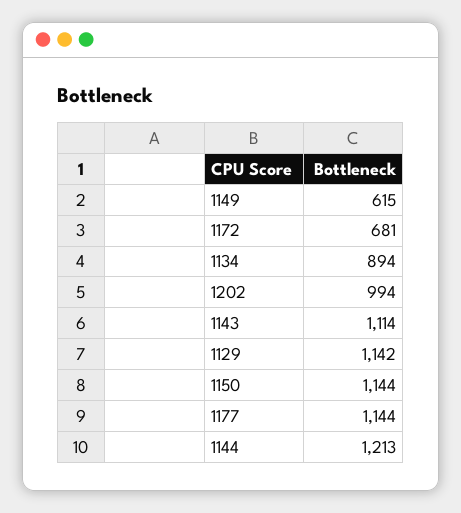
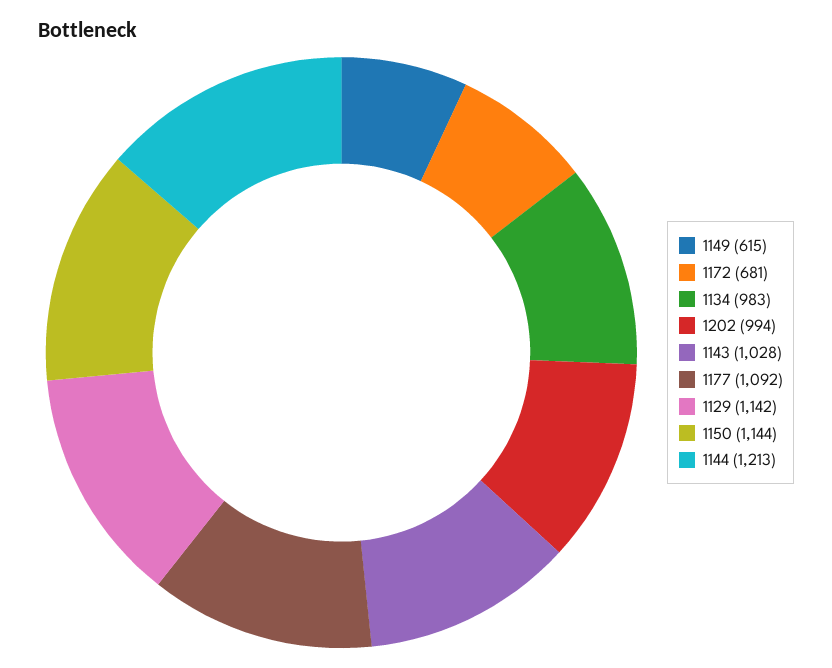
  {
    "1149": 615,
    "1172": 681,
-   "1134": 894,
+   "1134": 983,
    "1202": 994,
-   "1143": 1114,
+   "1143": 1028,
    "1129": 1142,
    "1150": 1144,
-   "1177": 1144,
+   "1177": 1092,
    "1144": 1213
  }

